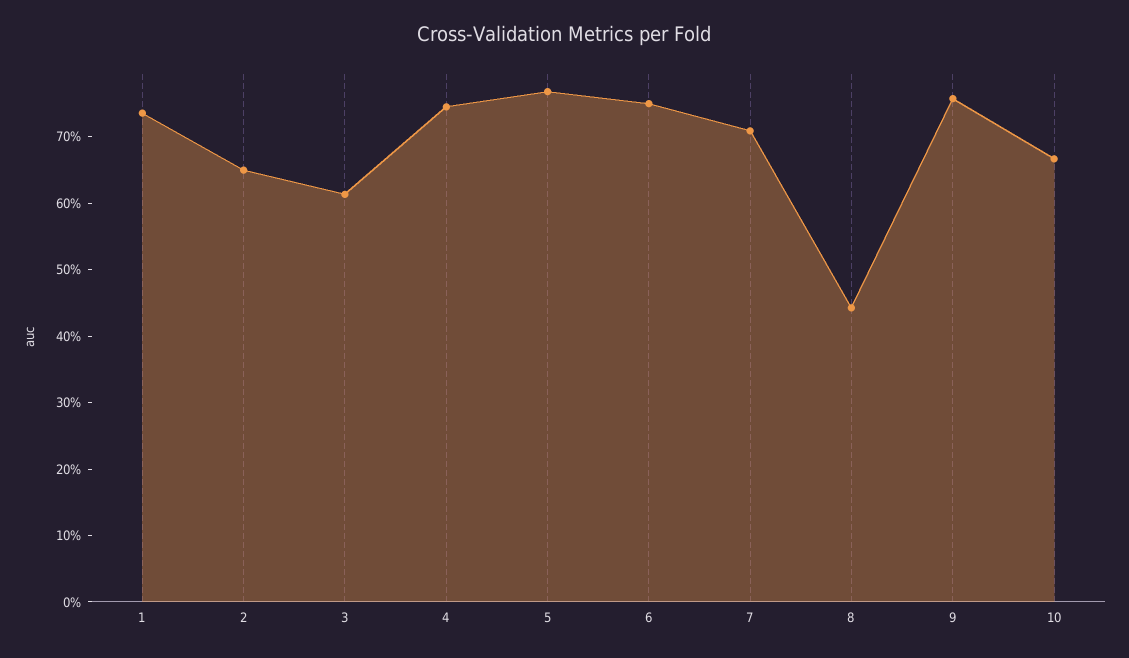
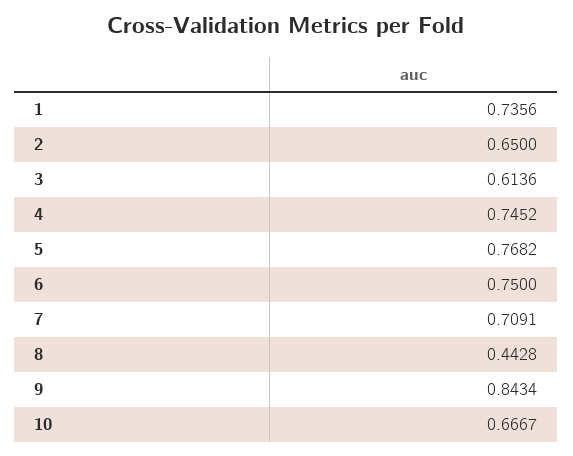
  {
    "1": 0.7356,
    "2": 0.65,
    "3": 0.6136,
    "4": 0.7452,
    "5": 0.7682,
    "6": 0.75,
    "7": 0.7091,
    "8": 0.4428,
-   "9": 0.76,
+   "9": 0.8434,
    "10": 0.6667
  }

